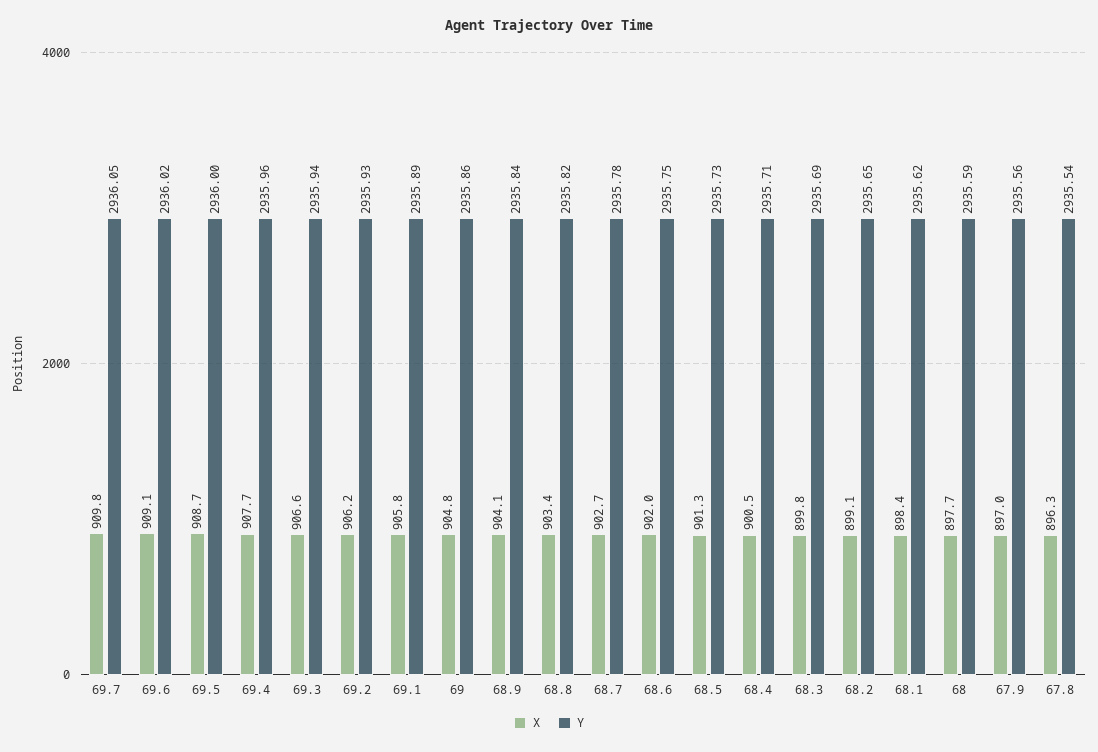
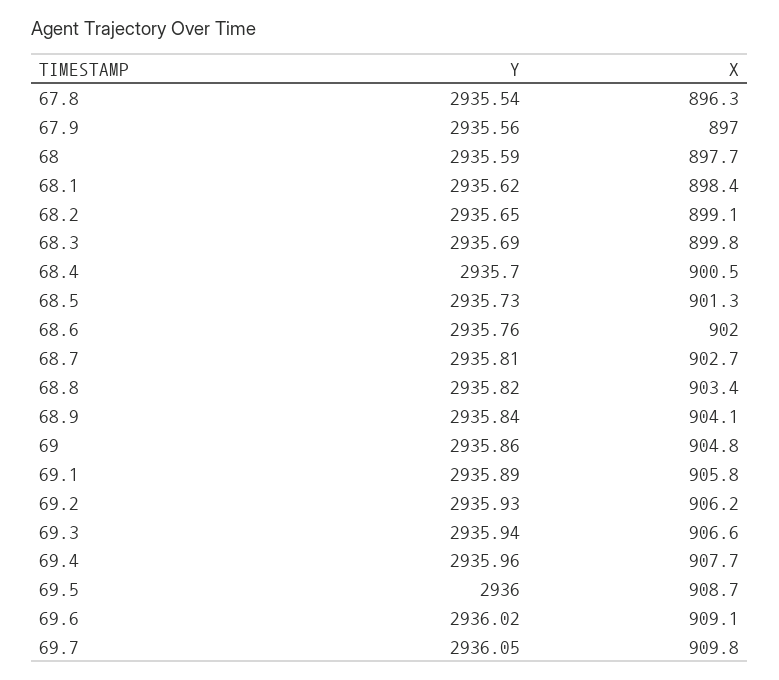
  {
    "X": {
      "69.7": 909.8,
      "69.6": 909.1,
      "69.5": 908.7,
      "69.4": 907.7,
      "69.3": 906.6,
      "69.2": 906.2,
      "69.1": 905.8,
      "69": 904.8,
      "68.9": 904.1,
      "68.8": 903.4,
      "68.7": 902.7,
      "68.6": 902,
      "68.5": 901.3,
      "68.4": 900.5,
      "68.3": 899.8,
      "68.2": 899.1,
      "68.1": 898.4,
      "68": 897.7,
      "67.9": 897,
      "67.8": 896.3
    },
    "Y": {
      "69.7": 2936.05,
      "69.6": 2936.02,
      "69.5": 2936,
      "69.4": 2935.96,
      "69.3": 2935.94,
      "69.2": 2935.93,
      "69.1": 2935.89,
      "69": 2935.86,
      "68.9": 2935.84,
      "68.8": 2935.82,
-     "68.7": 2935.78,
+     "68.7": 2935.81,
-     "68.6": 2935.75,
+     "68.6": 2935.76,
      "68.5": 2935.73,
-     "68.4": 2935.71,
+     "68.4": 2935.7,
      "68.3": 2935.69,
      "68.2": 2935.65,
      "68.1": 2935.62,
      "68": 2935.59,
      "67.9": 2935.56,
      "67.8": 2935.54
    }
  }

